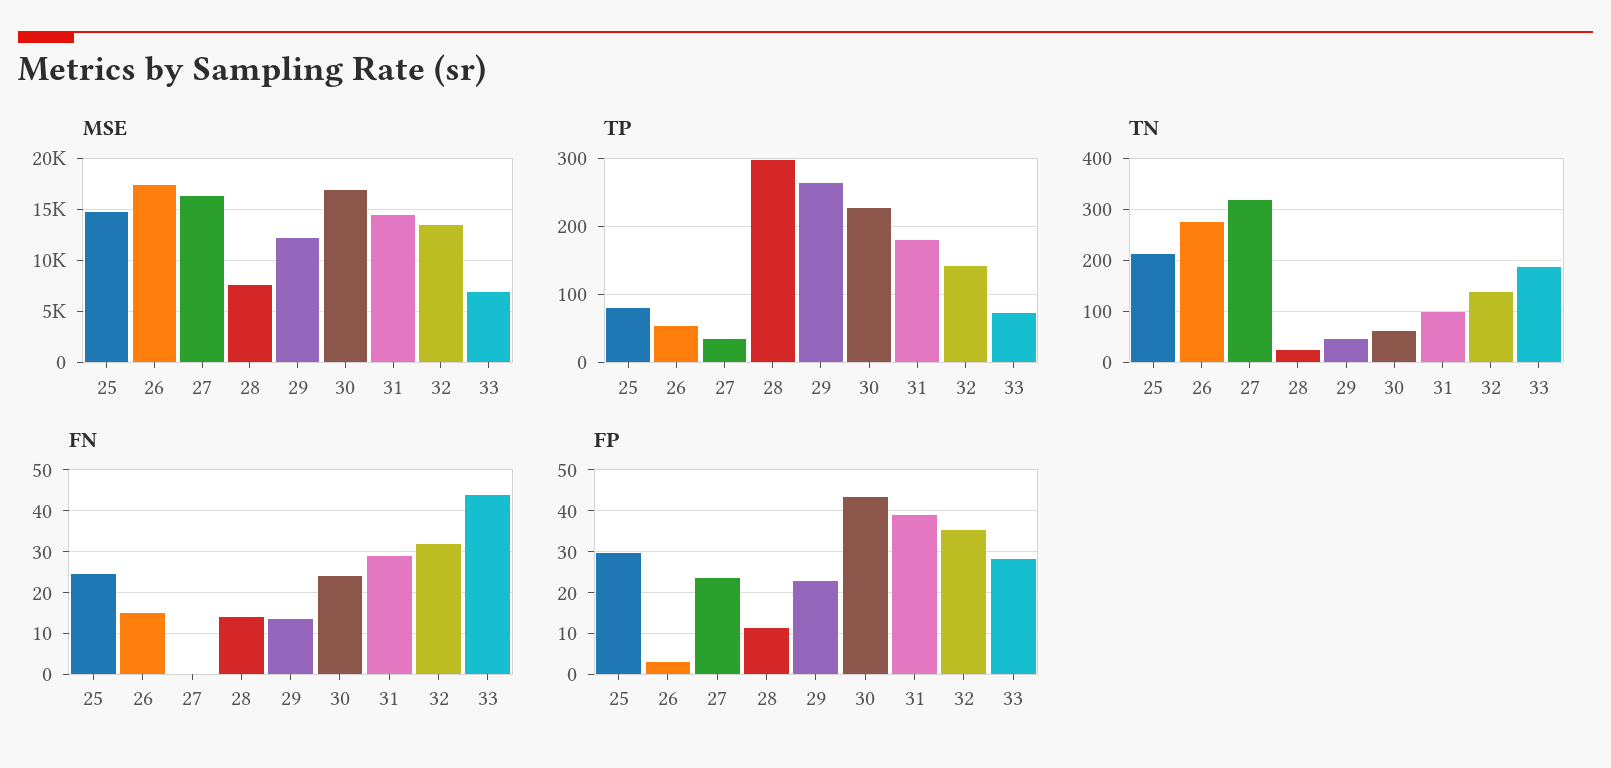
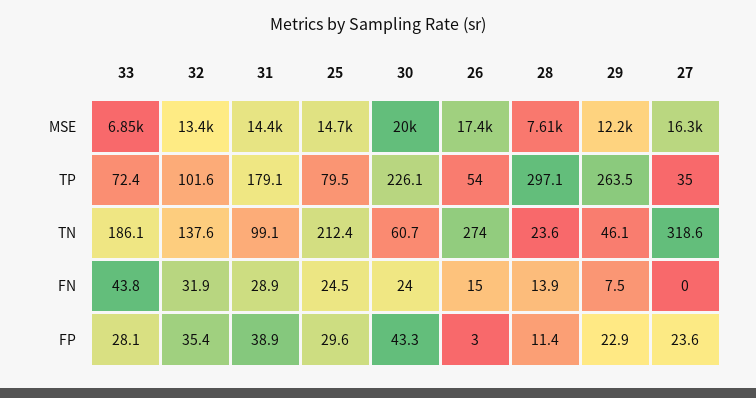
  {
    "MSE": {
      "25": 14700,
      "26": 17400,
      "27": 16300,
      "28": 7610,
      "29": 12200,
-     "30": 17000,
+     "30": 20000,
      "31": 14400,
      "32": 13400,
      "33": 6850
    },
    "TP": {
      "25": 79.5,
      "26": 54,
      "27": 35,
      "28": 297.1,
      "29": 263.5,
      "30": 226.1,
      "31": 179.1,
-     "32": 140,
+     "32": 101.6,
      "33": 72.4
    },
    "TN": {
      "25": 212.4,
      "26": 274,
      "27": 318.6,
      "28": 23.6,
      "29": 46.1,
      "30": 60.7,
      "31": 99.1,
      "32": 137.6,
      "33": 186.1
    },
    "FN": {
      "25": 24.5,
      "26": 15,
      "27": 0,
      "28": 13.9,
-     "29": 14,
+     "29": 7.5,
      "30": 24,
      "31": 28.9,
      "32": 31.9,
      "33": 43.8
    },
    "FP": {
      "25": 29.6,
      "26": 3,
      "27": 23.6,
      "28": 11.4,
      "29": 22.9,
      "30": 43.3,
      "31": 38.9,
      "32": 35.4,
      "33": 28.1
    }
  }

